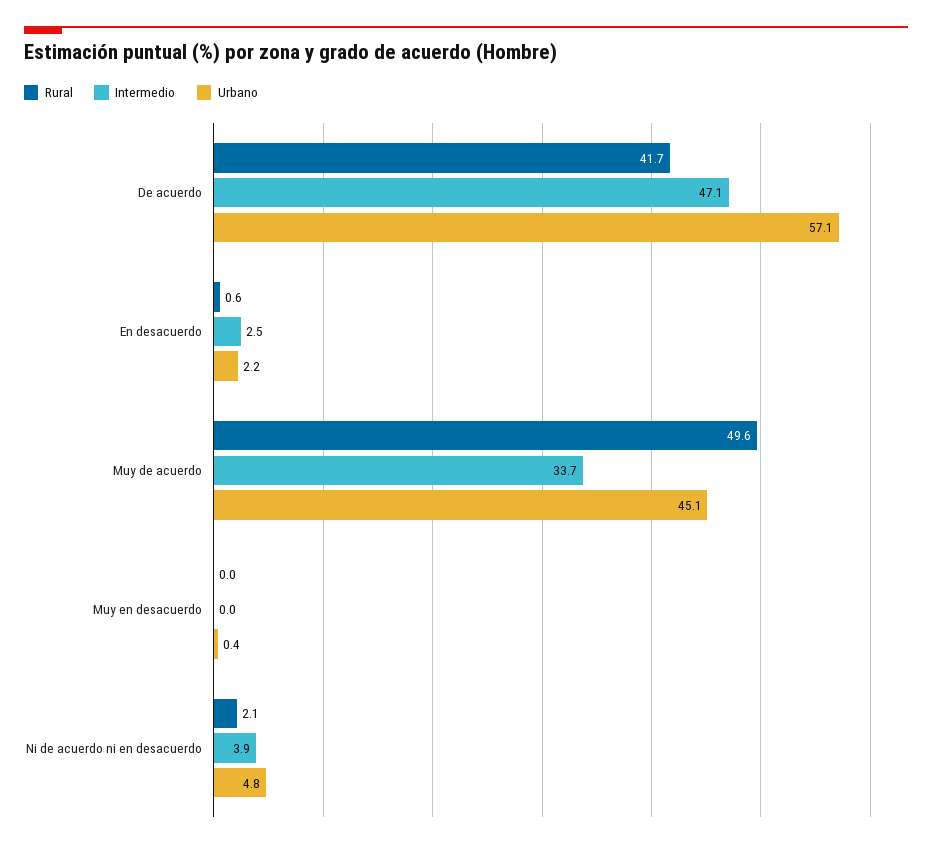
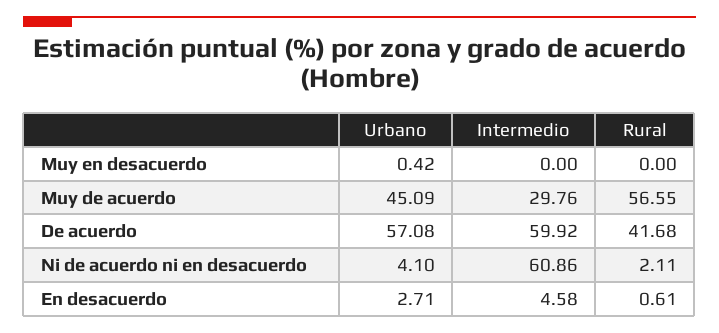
  {
    "Rural": {
      "De acuerdo": 41.68,
      "En desacuerdo": 0.61,
-     "Muy de acuerdo": 49.6,
+     "Muy de acuerdo": 56.55,
      "Muy en desacuerdo": 0,
      "Ni de acuerdo ni en desacuerdo": 2.11
    },
    "Intermedio": {
-     "De acuerdo": 47.1,
+     "De acuerdo": 59.92,
-     "En desacuerdo": 2.5,
+     "En desacuerdo": 4.58,
-     "Muy de acuerdo": 33.7,
+     "Muy de acuerdo": 29.76,
      "Muy en desacuerdo": 0,
-     "Ni de acuerdo ni en desacuerdo": 3.9
+     "Ni de acuerdo ni en desacuerdo": 60.86
    },
    "Urbano": {
      "De acuerdo": 57.08,
-     "En desacuerdo": 2.2,
+     "En desacuerdo": 2.71,
      "Muy de acuerdo": 45.09,
      "Muy en desacuerdo": 0.42,
-     "Ni de acuerdo ni en desacuerdo": 4.8
+     "Ni de acuerdo ni en desacuerdo": 4.1
    }
  }

